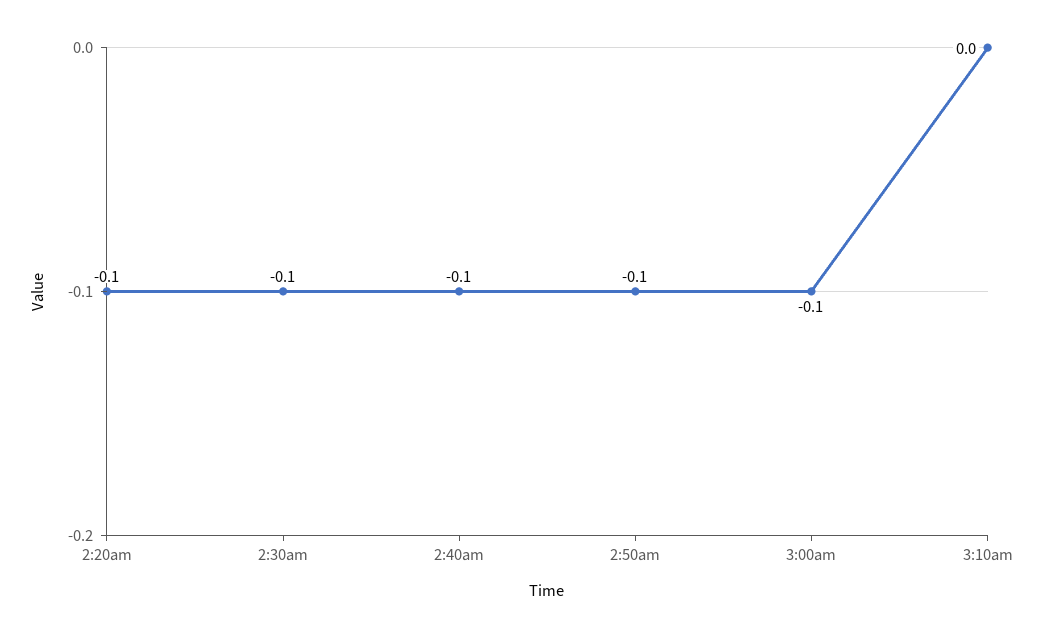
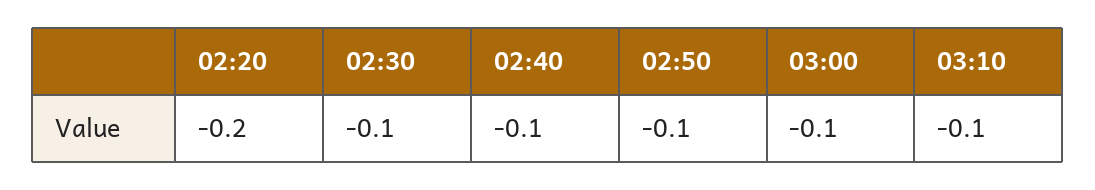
  {
-   "2:20am": -0.1,
+   "2:20am": -0.2,
    "2:30am": -0.1,
    "2:40am": -0.1,
    "2:50am": -0.1,
    "3:00am": -0.1,
-   "3:10am": 0
+   "3:10am": -0.1
  }

